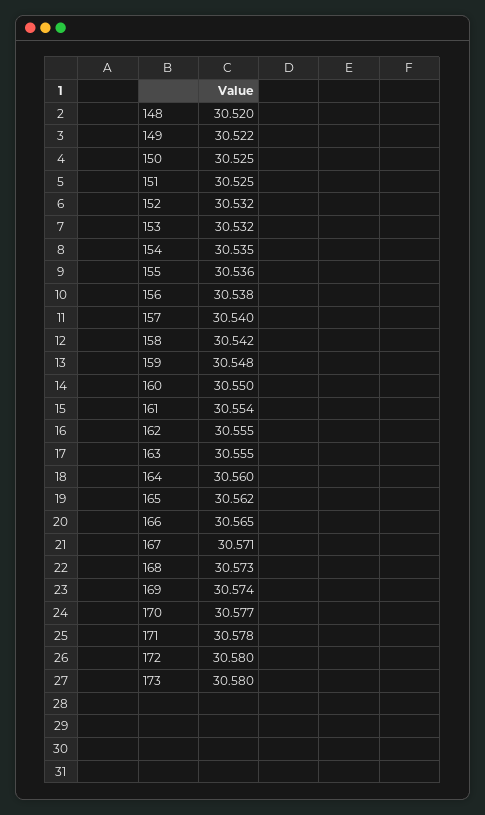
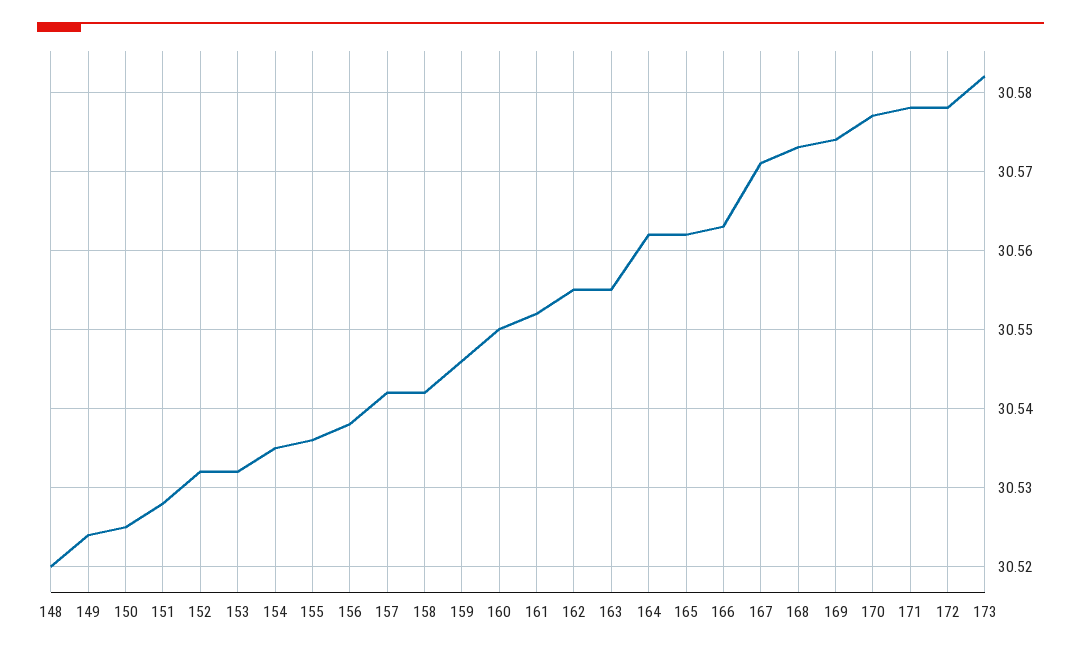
  {
    "148": 30.52,
-   "149": 30.522,
+   "149": 30.524,
    "150": 30.525,
-   "151": 30.525,
+   "151": 30.528,
    "152": 30.532,
    "153": 30.532,
    "154": 30.535,
    "155": 30.536,
    "156": 30.538,
-   "157": 30.54,
+   "157": 30.542,
    "158": 30.542,
-   "159": 30.548,
+   "159": 30.546,
    "160": 30.55,
-   "161": 30.554,
+   "161": 30.552,
    "162": 30.555,
    "163": 30.555,
-   "164": 30.56,
+   "164": 30.562,
    "165": 30.562,
-   "166": 30.565,
+   "166": 30.563,
    "167": 30.571,
    "168": 30.573,
    "169": 30.574,
    "170": 30.577,
    "171": 30.578,
-   "172": 30.58,
+   "172": 30.578,
-   "173": 30.58
+   "173": 30.582
  }

